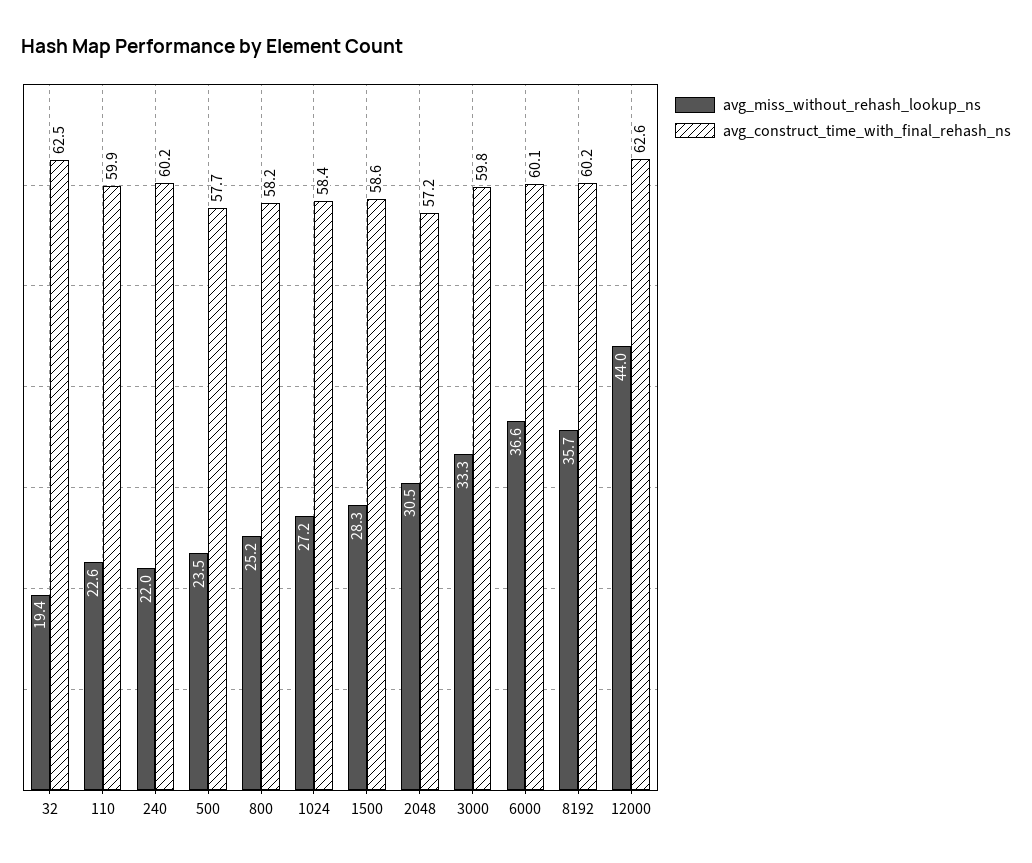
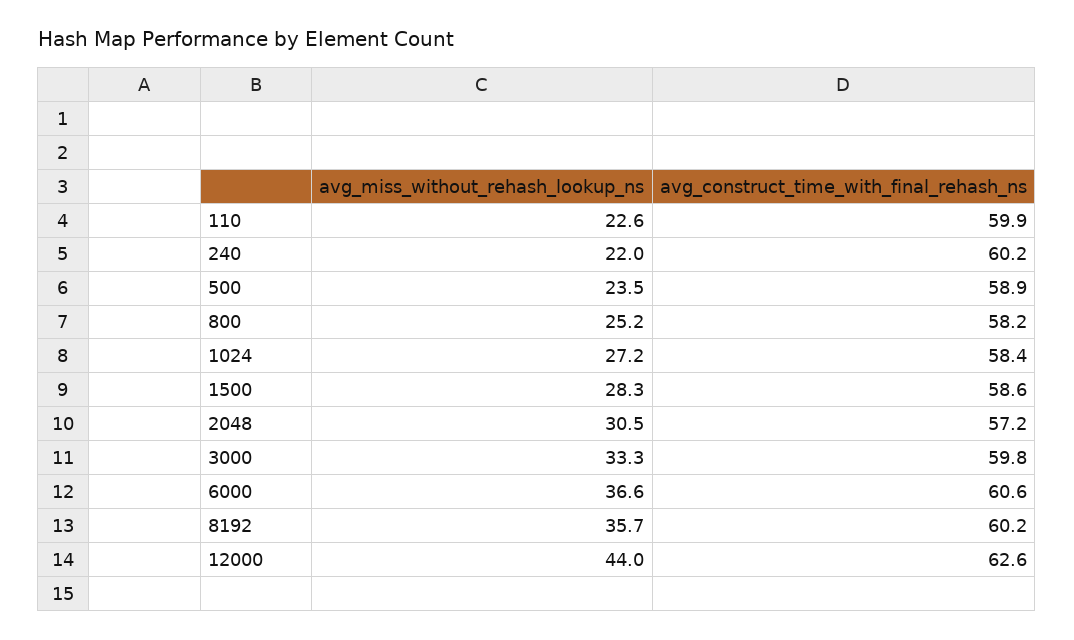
  {
    "avg_miss_without_rehash_lookup_ns": {
-     "32": 19.4,
      "110": 22.6,
      "240": 22,
      "500": 23.5,
      "800": 25.2,
      "1024": 27.2,
      "1500": 28.3,
      "2048": 30.5,
      "3000": 33.3,
      "6000": 36.6,
      "8192": 35.7,
      "12000": 44
    },
    "avg_construct_time_with_final_rehash_ns": {
-     "32": 62.5,
      "110": 59.9,
      "240": 60.2,
-     "500": 57.7,
+     "500": 58.9,
      "800": 58.2,
      "1024": 58.4,
      "1500": 58.6,
      "2048": 57.2,
      "3000": 59.8,
-     "6000": 60.1,
+     "6000": 60.6,
      "8192": 60.2,
      "12000": 62.6
    }
  }

